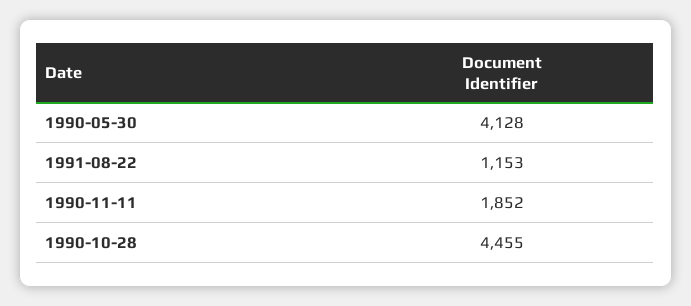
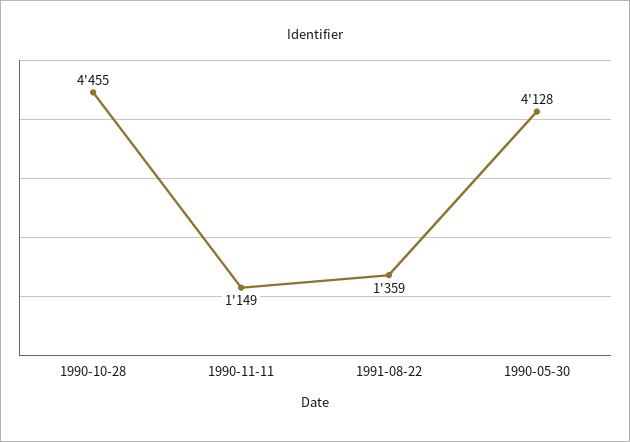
  {
    "1990-05-30": 4128,
-   "1991-08-22": 1153,
+   "1991-08-22": 1359,
-   "1990-11-11": 1852,
+   "1990-11-11": 1149,
    "1990-10-28": 4455
  }

